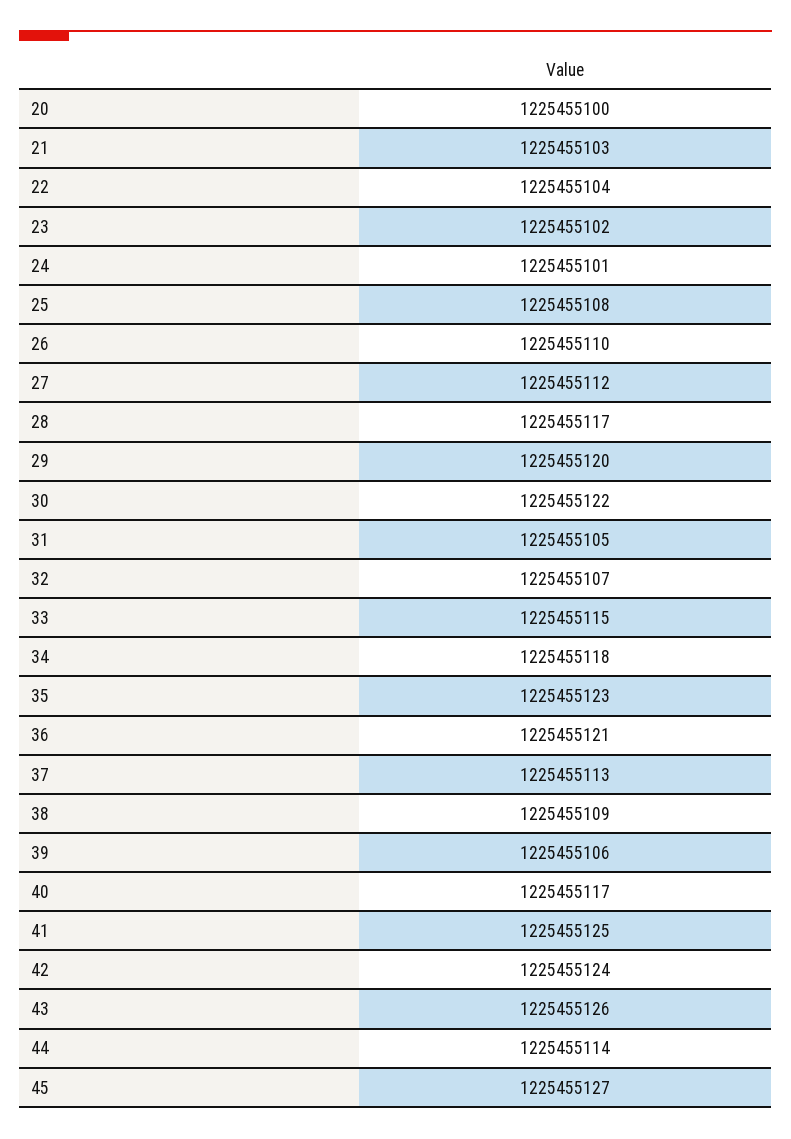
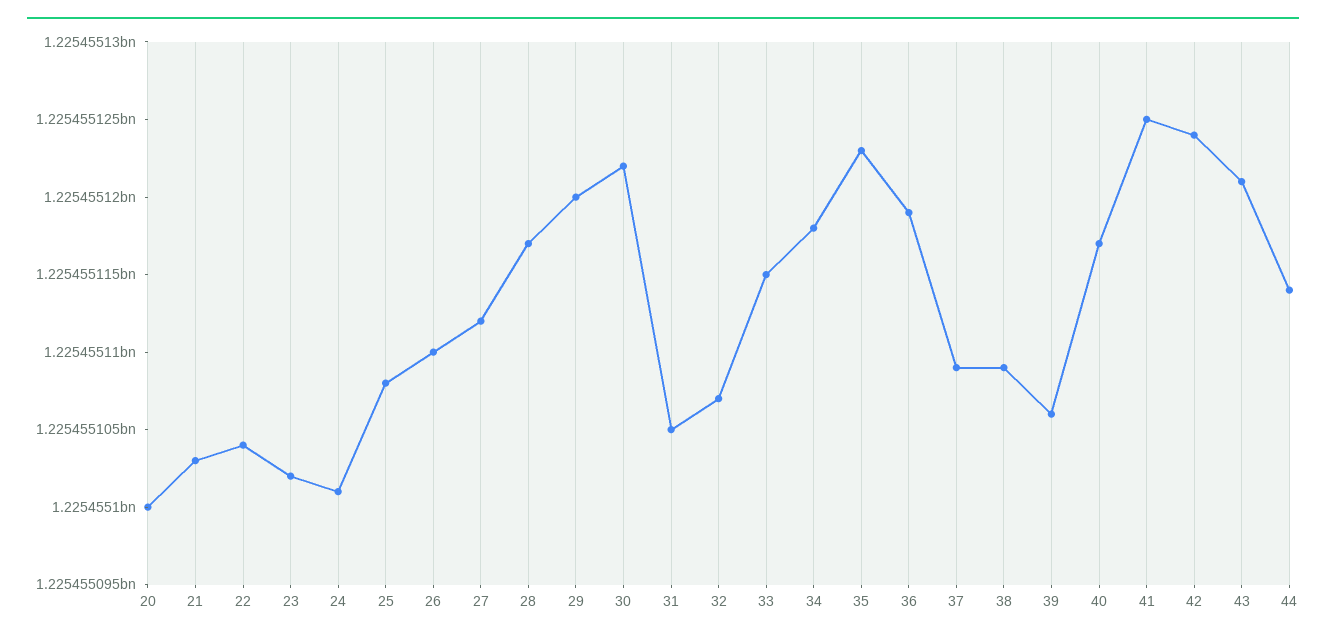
  {
    "20": 1225455100,
    "21": 1225455103,
    "22": 1225455104,
    "23": 1225455102,
    "24": 1225455101,
    "25": 1225455108,
    "26": 1225455110,
    "27": 1225455112,
    "28": 1225455117,
    "29": 1225455120,
    "30": 1225455122,
    "31": 1225455105,
    "32": 1225455107,
    "33": 1225455115,
    "34": 1225455118,
    "35": 1225455123,
-   "36": 1225455121,
+   "36": 1225455119,
-   "37": 1225455113,
+   "37": 1225455109,
    "38": 1225455109,
    "39": 1225455106,
    "40": 1225455117,
    "41": 1225455125,
    "42": 1225455124,
-   "43": 1225455126,
+   "43": 1225455121,
-   "44": 1225455114,
+   "44": 1225455114
-   "45": 1225455127
  }

